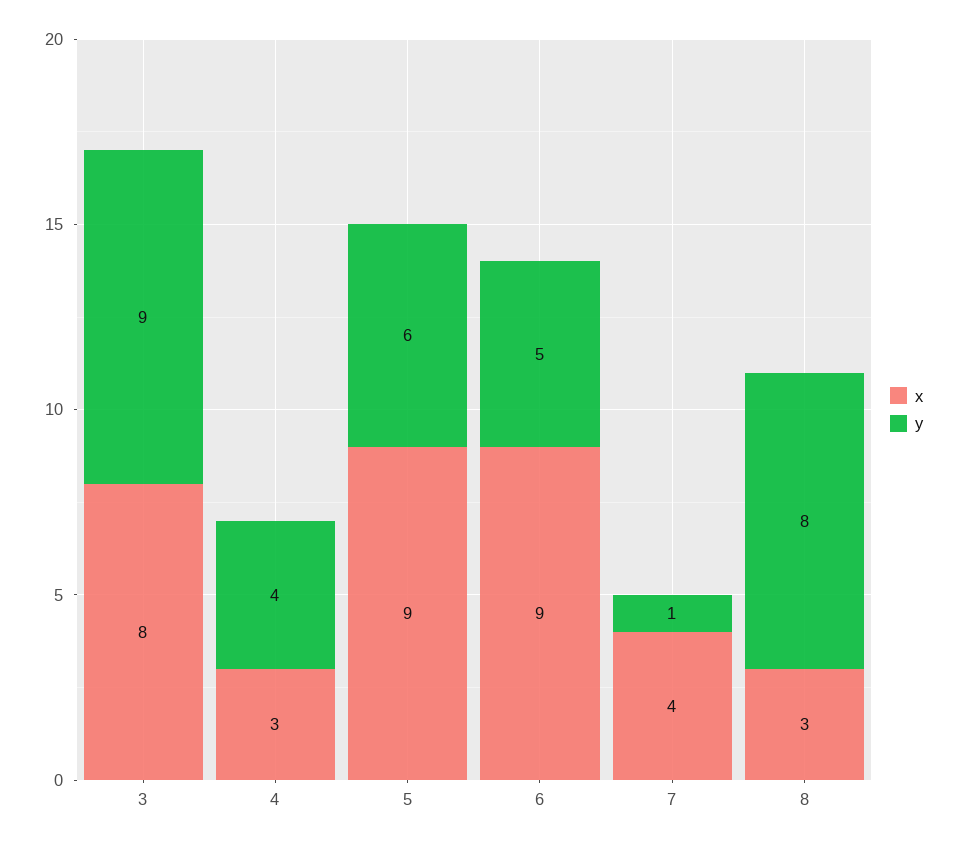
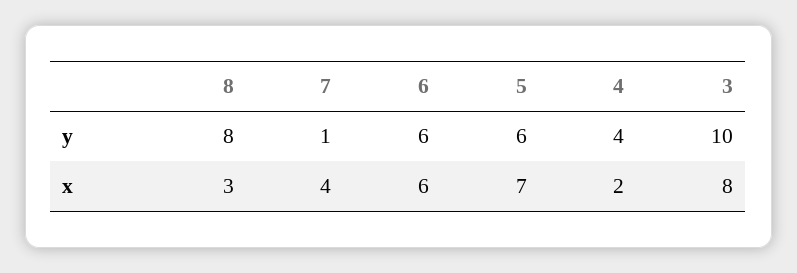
  {
    "x": {
      "3": 8,
-     "4": 3,
+     "4": 2,
-     "5": 9,
+     "5": 7,
-     "6": 9,
+     "6": 6,
      "7": 4,
      "8": 3
    },
    "y": {
-     "3": 9,
+     "3": 10,
      "4": 4,
      "5": 6,
-     "6": 5,
+     "6": 6,
      "7": 1,
      "8": 8
    }
  }

